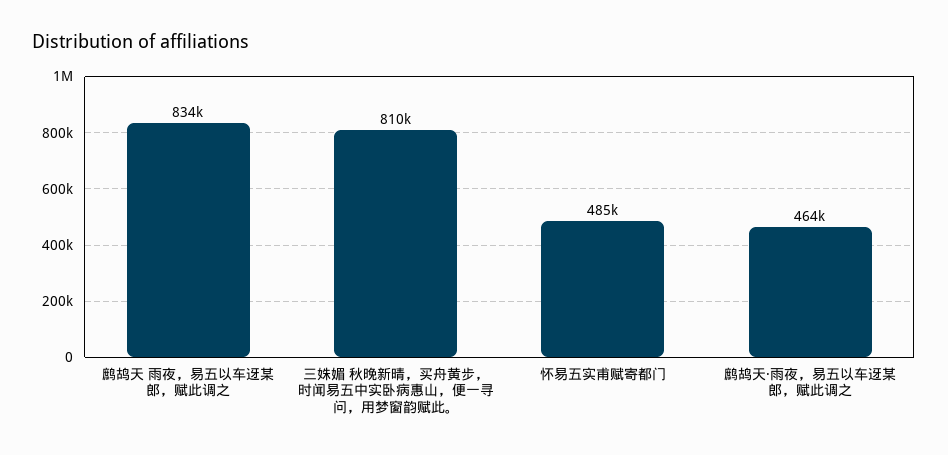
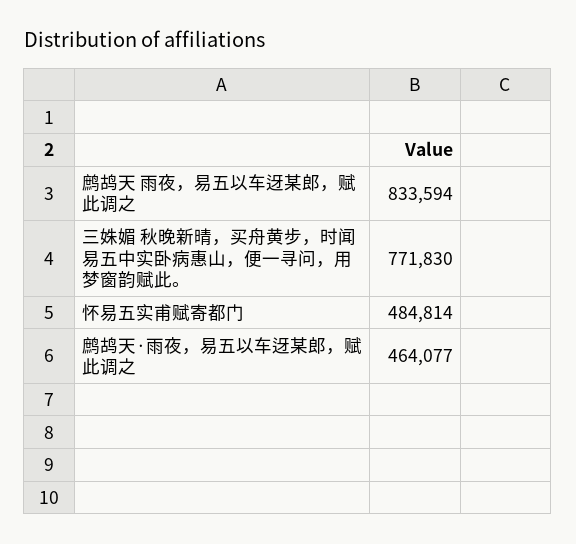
  {
    "鹧鸪天 雨夜，易五以车迓某郎，赋此调之": 833594,
-   "三姝媚 秋晚新晴，买舟黄步，时闻易五中实卧病惠山，便一寻问，用梦窗韵赋此。": 810000,
+   "三姝媚 秋晚新晴，买舟黄步，时闻易五中实卧病惠山，便一寻问，用梦窗韵赋此。": 771830,
    "怀易五实甫赋寄都门": 484814,
    "鹧鸪天·雨夜，易五以车迓某郎，赋此调之": 464077
  }

